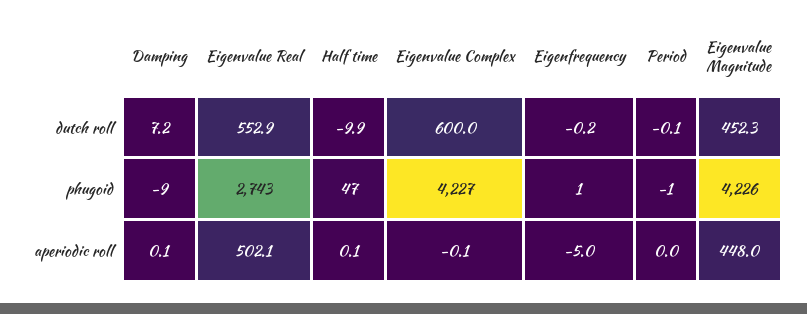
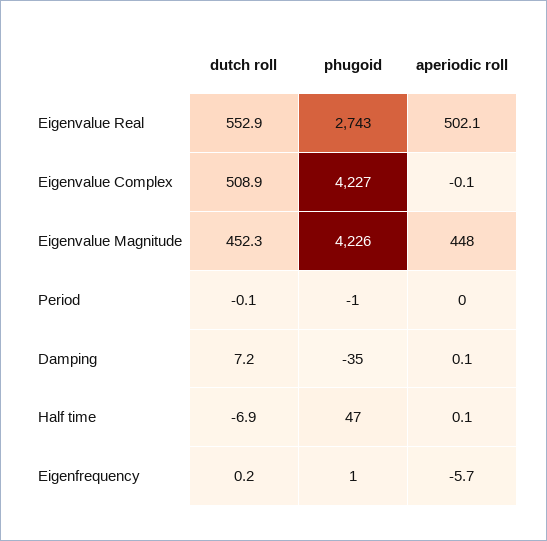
  {
    "Damping": {
      "dutch roll": 7.2,
-     "phugoid": -9,
+     "phugoid": -35,
      "aperiodic roll": 0.1
    },
    "Eigenvalue Real": {
      "dutch roll": 552.9,
      "phugoid": 2743,
      "aperiodic roll": 502.1
    },
    "Half time": {
-     "dutch roll": -9.9,
+     "dutch roll": -6.9,
      "phugoid": 47,
      "aperiodic roll": 0.1
    },
    "Eigenvalue Complex": {
-     "dutch roll": 600,
+     "dutch roll": 508.9,
      "phugoid": 4227,
      "aperiodic roll": -0.1
    },
    "Eigenfrequency": {
-     "dutch roll": -0.2,
+     "dutch roll": 0.2,
      "phugoid": 1,
-     "aperiodic roll": -5
+     "aperiodic roll": -5.7
    },
    "Period": {
      "dutch roll": -0.1,
      "phugoid": -1,
      "aperiodic roll": 0
    },
    "Eigenvalue Magnitude": {
      "dutch roll": 452.3,
      "phugoid": 4226,
      "aperiodic roll": 448
    }
  }

